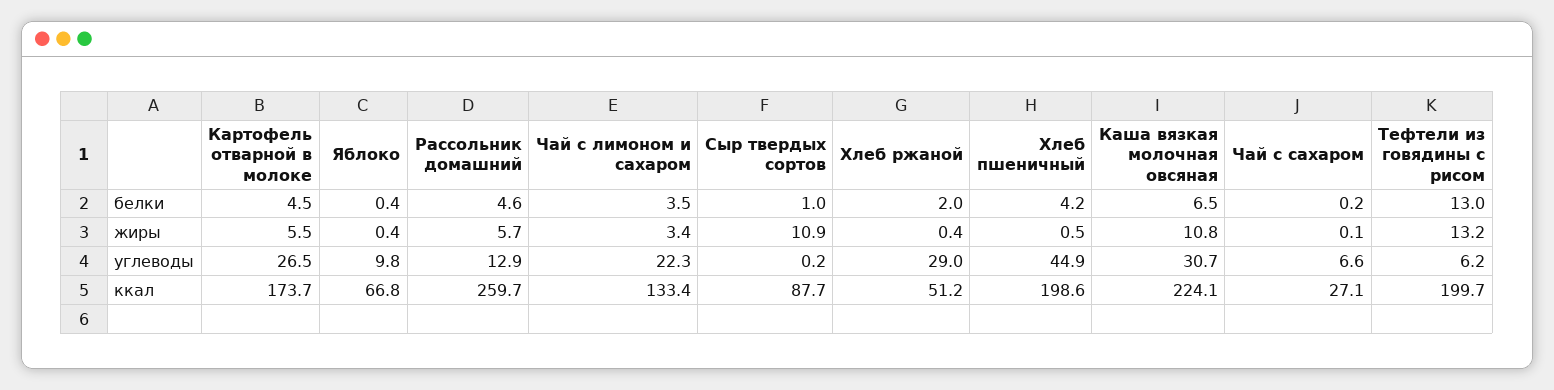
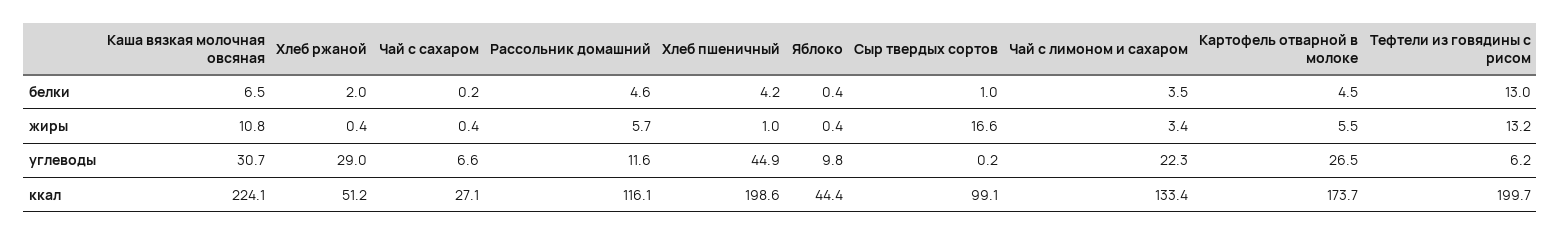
  {
    "Картофель отварной в молоке": {
      "белки": 4.5,
      "жиры": 5.5,
      "углеводы": 26.5,
      "ккал": 173.7
    },
    "Яблоко": {
      "белки": 0.4,
      "жиры": 0.4,
      "углеводы": 9.8,
-     "ккал": 66.8
+     "ккал": 44.4
    },
    "Рассольник домашний": {
      "белки": 4.6,
      "жиры": 5.7,
-     "углеводы": 12.9,
+     "углеводы": 11.6,
-     "ккал": 259.7
+     "ккал": 116.1
    },
    "Чай с лимоном и сахаром": {
      "белки": 3.5,
      "жиры": 3.4,
      "углеводы": 22.3,
      "ккал": 133.4
    },
    "Сыр твердых сортов": {
      "белки": 1,
-     "жиры": 10.9,
+     "жиры": 16.6,
      "углеводы": 0.2,
-     "ккал": 87.7
+     "ккал": 99.1
    },
    "Хлеб ржаной": {
      "белки": 2,
      "жиры": 0.4,
      "углеводы": 29,
      "ккал": 51.2
    },
    "Хлеб пшеничный": {
      "белки": 4.2,
-     "жиры": 0.5,
+     "жиры": 1,
      "углеводы": 44.9,
      "ккал": 198.6
    },
    "Каша вязкая молочная овсяная": {
      "белки": 6.5,
      "жиры": 10.8,
      "углеводы": 30.7,
      "ккал": 224.1
    },
    "Чай с сахаром": {
      "белки": 0.2,
-     "жиры": 0.1,
+     "жиры": 0.4,
      "углеводы": 6.6,
      "ккал": 27.1
    },
    "Тефтели из говядины с рисом": {
      "белки": 13,
      "жиры": 13.2,
      "углеводы": 6.2,
      "ккал": 199.7
    }
  }

